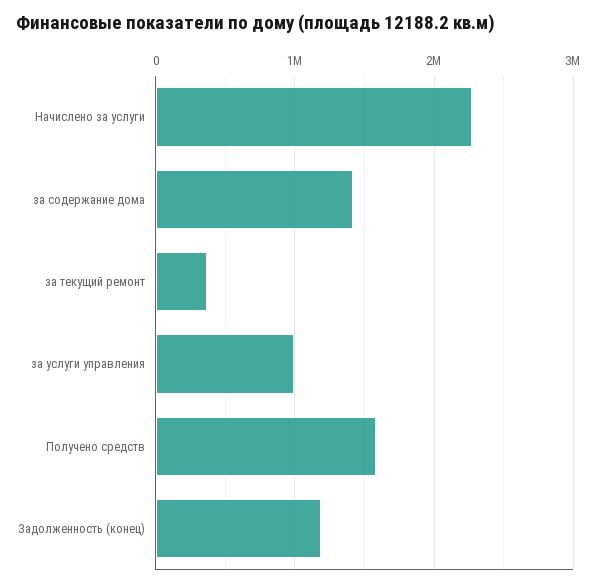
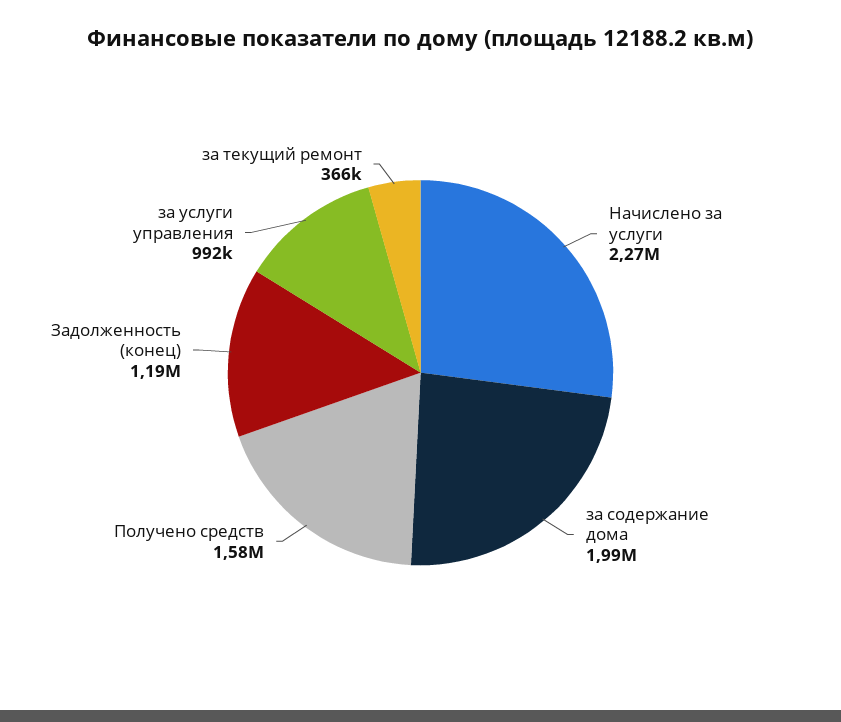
  {
    "Начислено за услуги": 2270000,
-   "за содержание дома": 1400000,
+   "за содержание дома": 1990000,
    "за текущий ремонт": 366000,
    "за услуги управления": 992000,
    "Получено средств": 1580000,
    "Задолженность (конец)": 1190000
  }

